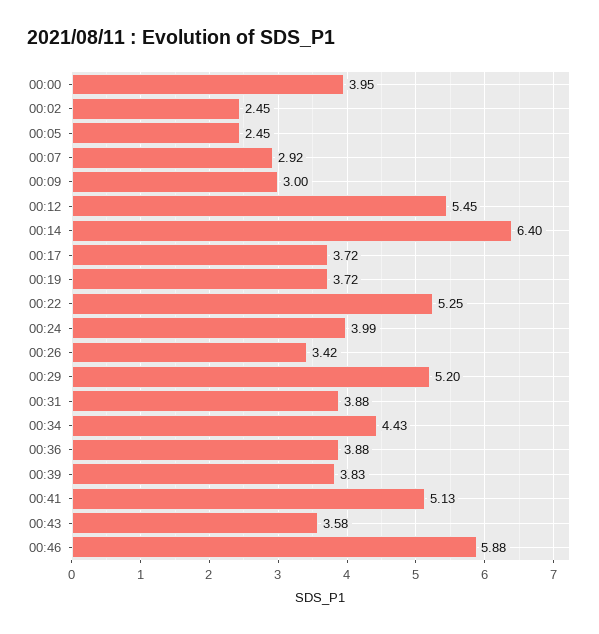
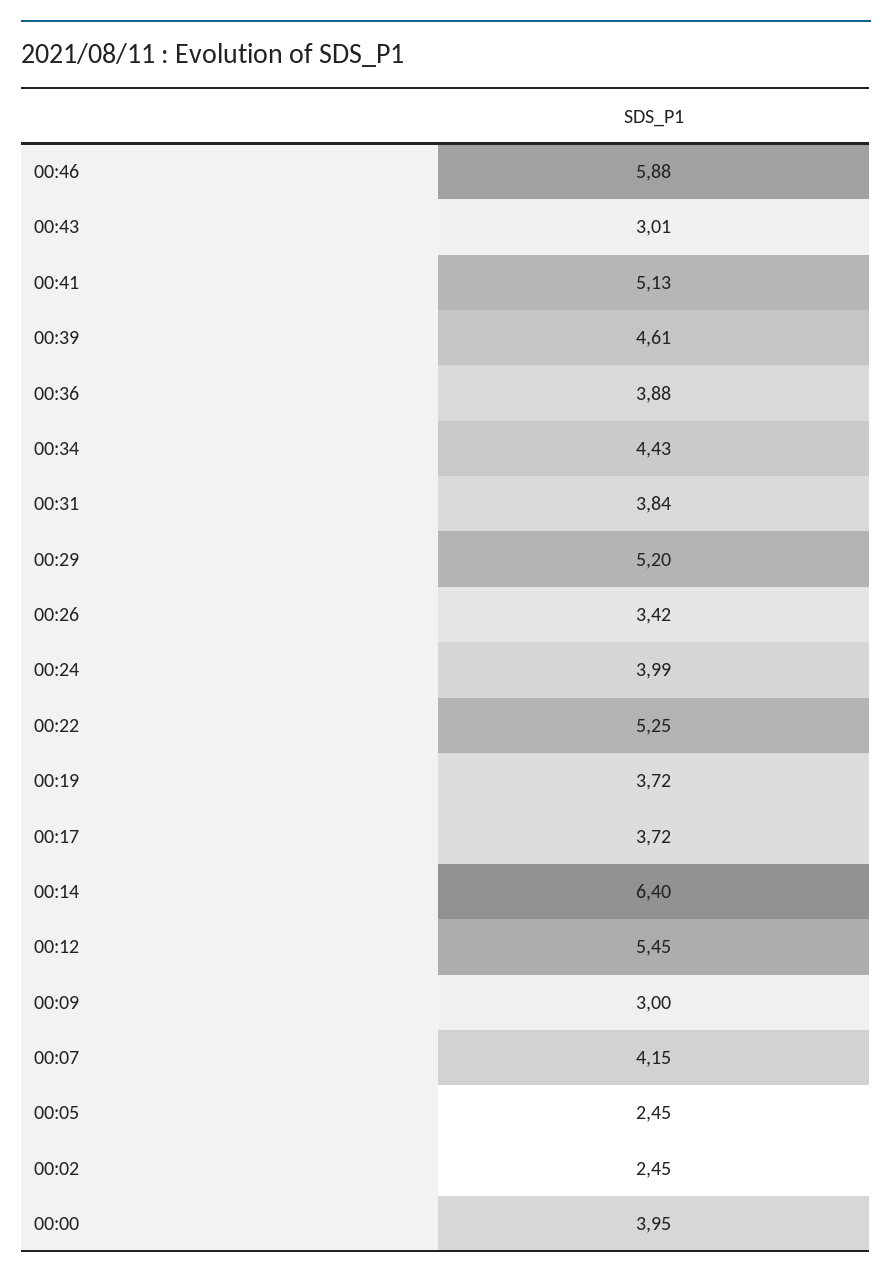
  {
    "00:00": 3.95,
    "00:02": 2.45,
    "00:05": 2.45,
-   "00:07": 2.92,
+   "00:07": 4.15,
    "00:09": 3,
    "00:12": 5.45,
    "00:14": 6.4,
    "00:17": 3.72,
    "00:19": 3.72,
    "00:22": 5.25,
    "00:24": 3.99,
    "00:26": 3.42,
    "00:29": 5.2,
-   "00:31": 3.88,
+   "00:31": 3.84,
    "00:34": 4.43,
    "00:36": 3.88,
-   "00:39": 3.83,
+   "00:39": 4.61,
    "00:41": 5.13,
-   "00:43": 3.58,
+   "00:43": 3.01,
    "00:46": 5.88
  }

